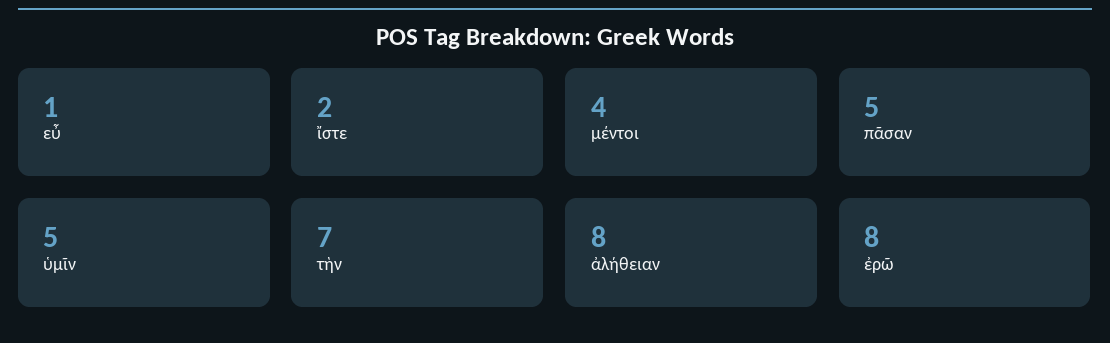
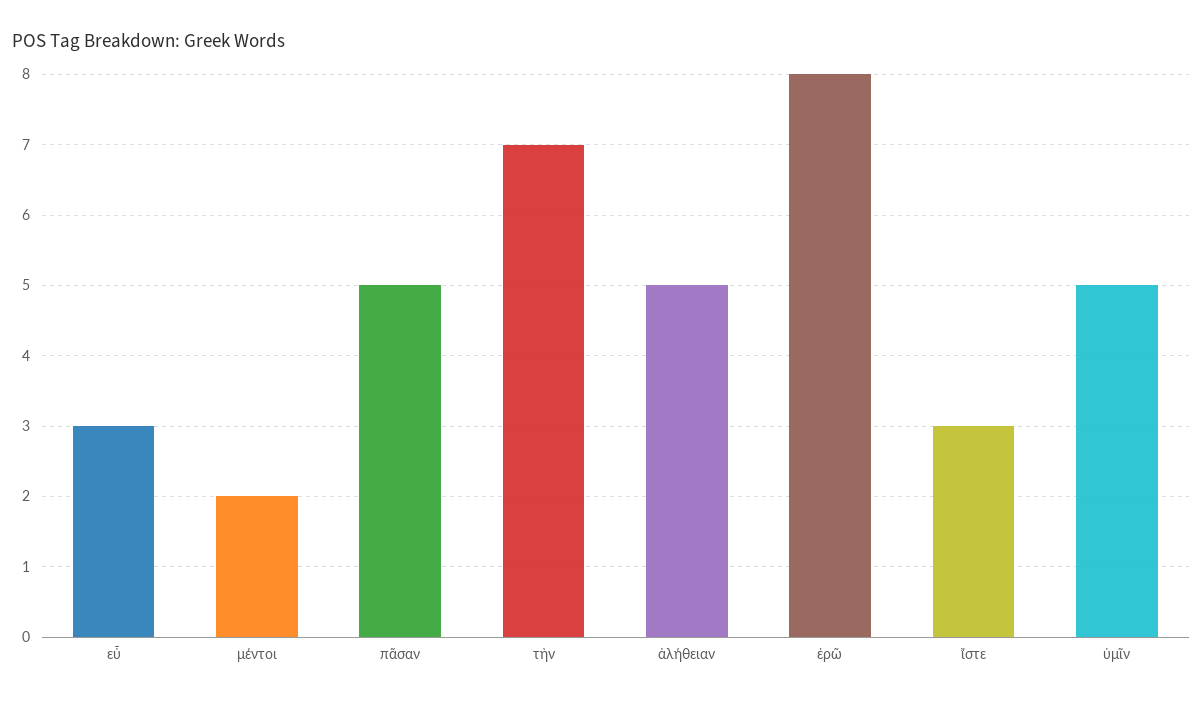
  {
-   "εὖ": 1,
+   "εὖ": 3,
-   "ἴστε": 2,
+   "ἴστε": 3,
-   "μέντοι": 4,
+   "μέντοι": 2,
    "πᾶσαν": 5,
    "ὑμῖν": 5,
    "τὴν": 7,
-   "ἀλήθειαν": 8,
+   "ἀλήθειαν": 5,
    "ἐρῶ": 8
  }

